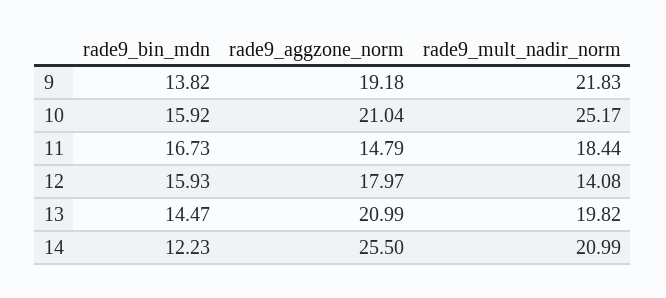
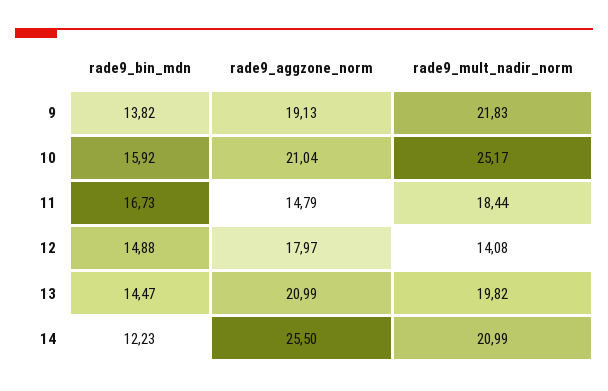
  {
    "rade9_bin_mdn": {
      "9": 13.82,
      "10": 15.92,
      "11": 16.73,
-     "12": 15.93,
+     "12": 14.88,
      "13": 14.47,
      "14": 12.23
    },
    "rade9_aggzone_norm": {
-     "9": 19.18,
+     "9": 19.13,
      "10": 21.04,
      "11": 14.79,
      "12": 17.97,
      "13": 20.99,
      "14": 25.5
    },
    "rade9_mult_nadir_norm": {
      "9": 21.83,
      "10": 25.17,
      "11": 18.44,
      "12": 14.08,
      "13": 19.82,
      "14": 20.99
    }
  }

